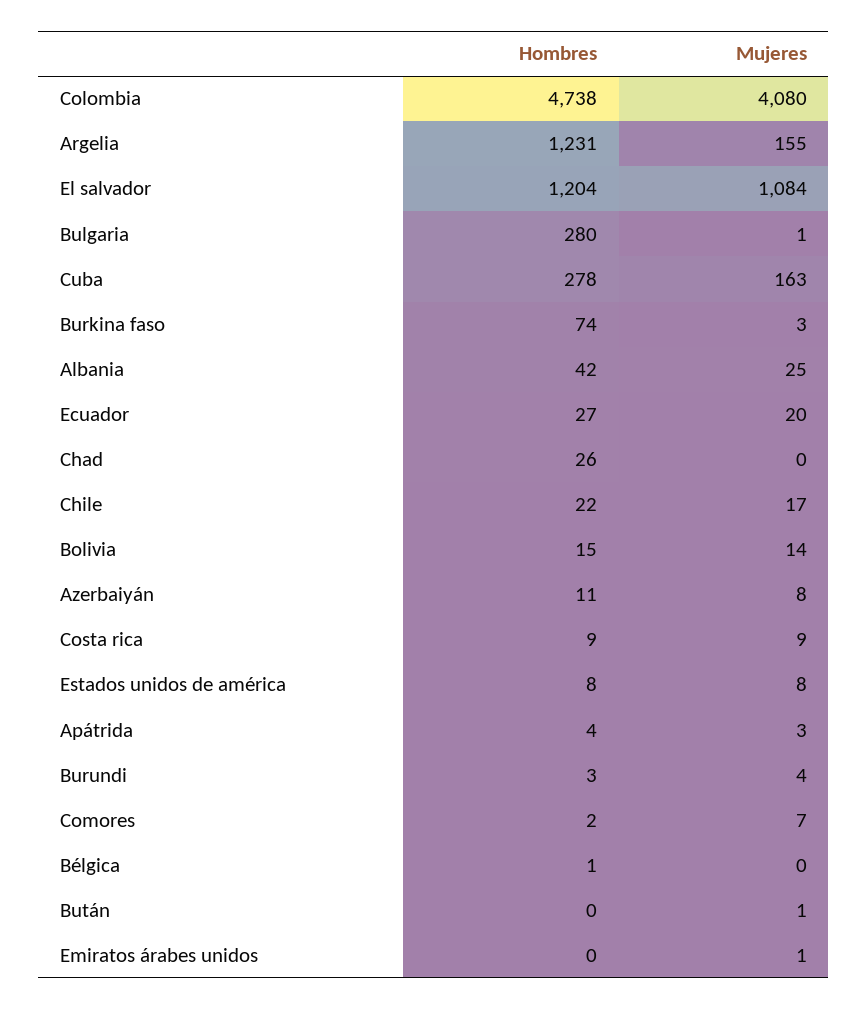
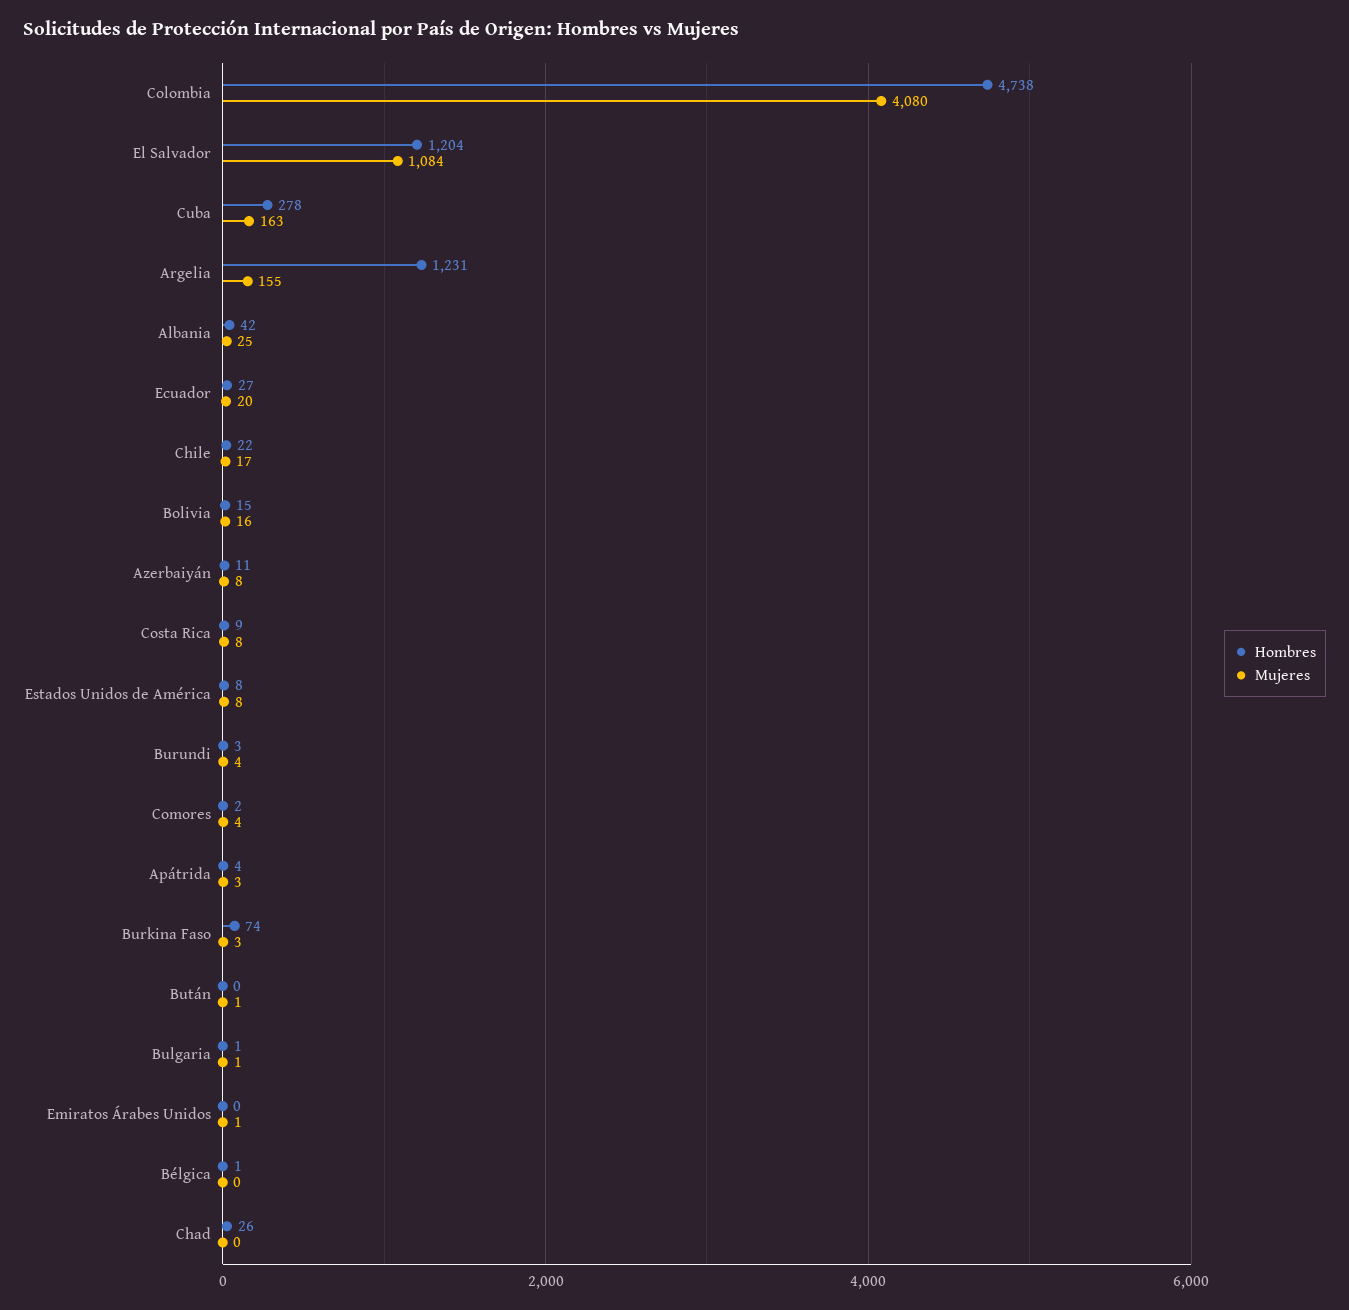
  {
    "Hombres": {
      "Colombia": 4738,
      "Argelia": 1231,
      "El salvador": 1204,
-     "Bulgaria": 280,
+     "Bulgaria": 1,
      "Cuba": 278,
      "Burkina faso": 74,
      "Albania": 42,
      "Ecuador": 27,
      "Chad": 26,
      "Chile": 22,
      "Bolivia": 15,
      "Azerbaiyán": 11,
      "Costa rica": 9,
      "Estados unidos de américa": 8,
      "Apátrida": 4,
      "Burundi": 3,
      "Comores": 2,
      "Bélgica": 1,
      "Bután": 0,
      "Emiratos árabes unidos": 0
    },
    "Mujeres": {
      "Colombia": 4080,
      "Argelia": 155,
      "El salvador": 1084,
      "Bulgaria": 1,
      "Cuba": 163,
      "Burkina faso": 3,
      "Albania": 25,
      "Ecuador": 20,
      "Chad": 0,
      "Chile": 17,
-     "Bolivia": 14,
+     "Bolivia": 16,
      "Azerbaiyán": 8,
-     "Costa rica": 9,
+     "Costa rica": 8,
      "Estados unidos de américa": 8,
      "Apátrida": 3,
      "Burundi": 4,
-     "Comores": 7,
+     "Comores": 4,
      "Bélgica": 0,
      "Bután": 1,
      "Emiratos árabes unidos": 1
    }
  }

